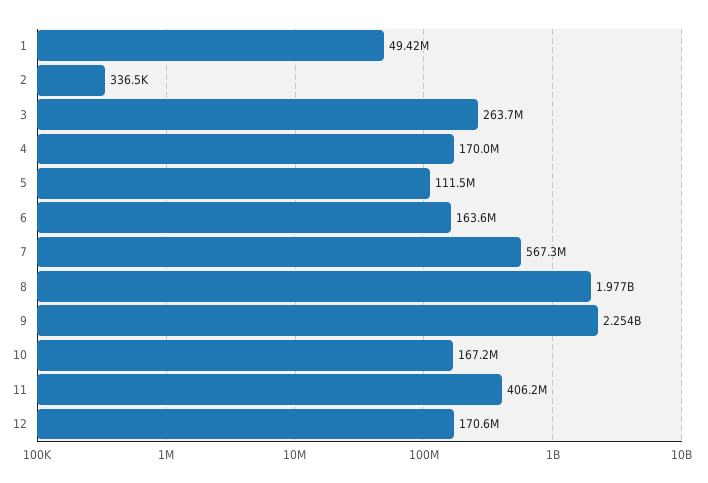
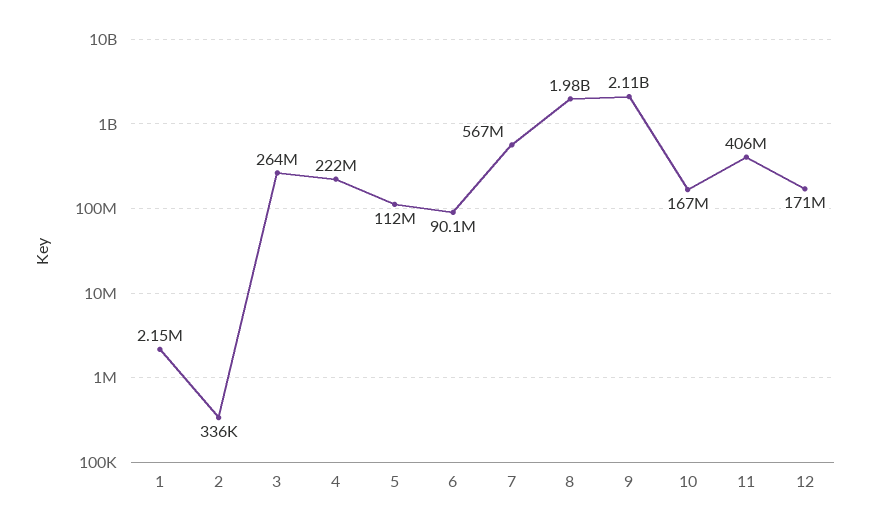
  {
-   "1": 49420000,
+   "1": 2150000,
    "2": 336500,
    "3": 263700000,
-   "4": 170000000,
+   "4": 222000000,
    "5": 111500000,
-   "6": 163600000,
+   "6": 90100000,
    "7": 567300000,
    "8": 1977000000,
-   "9": 2254000000,
+   "9": 2110000000,
    "10": 167200000,
    "11": 406200000,
    "12": 170600000
  }

